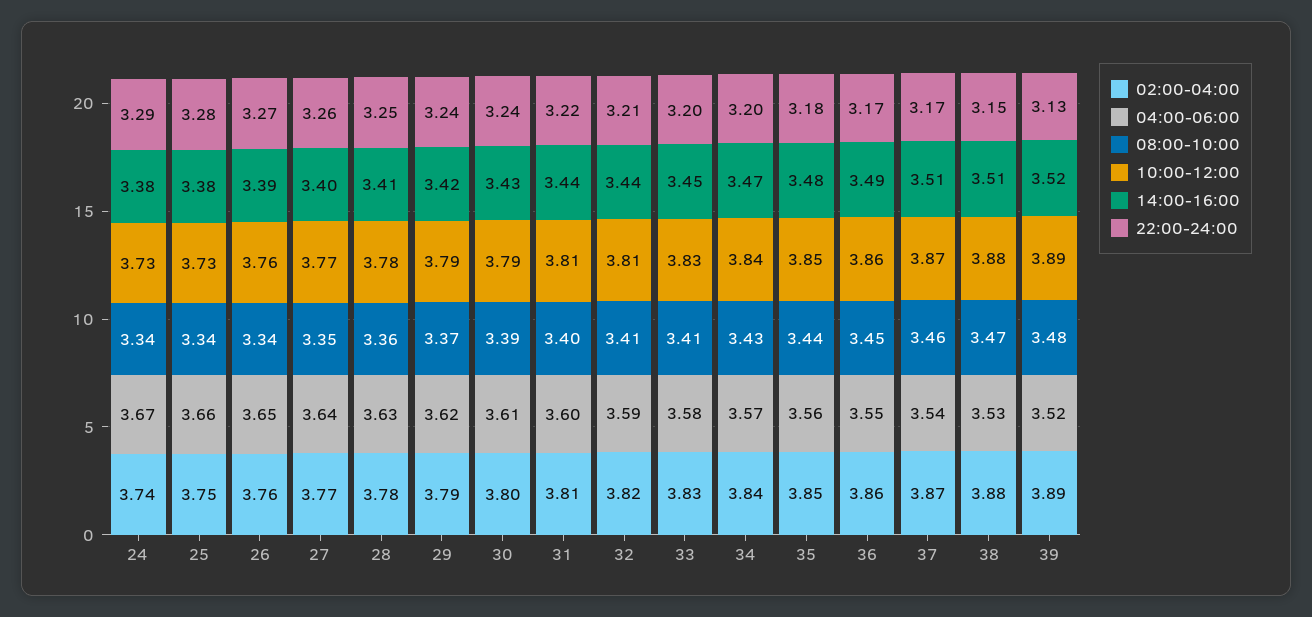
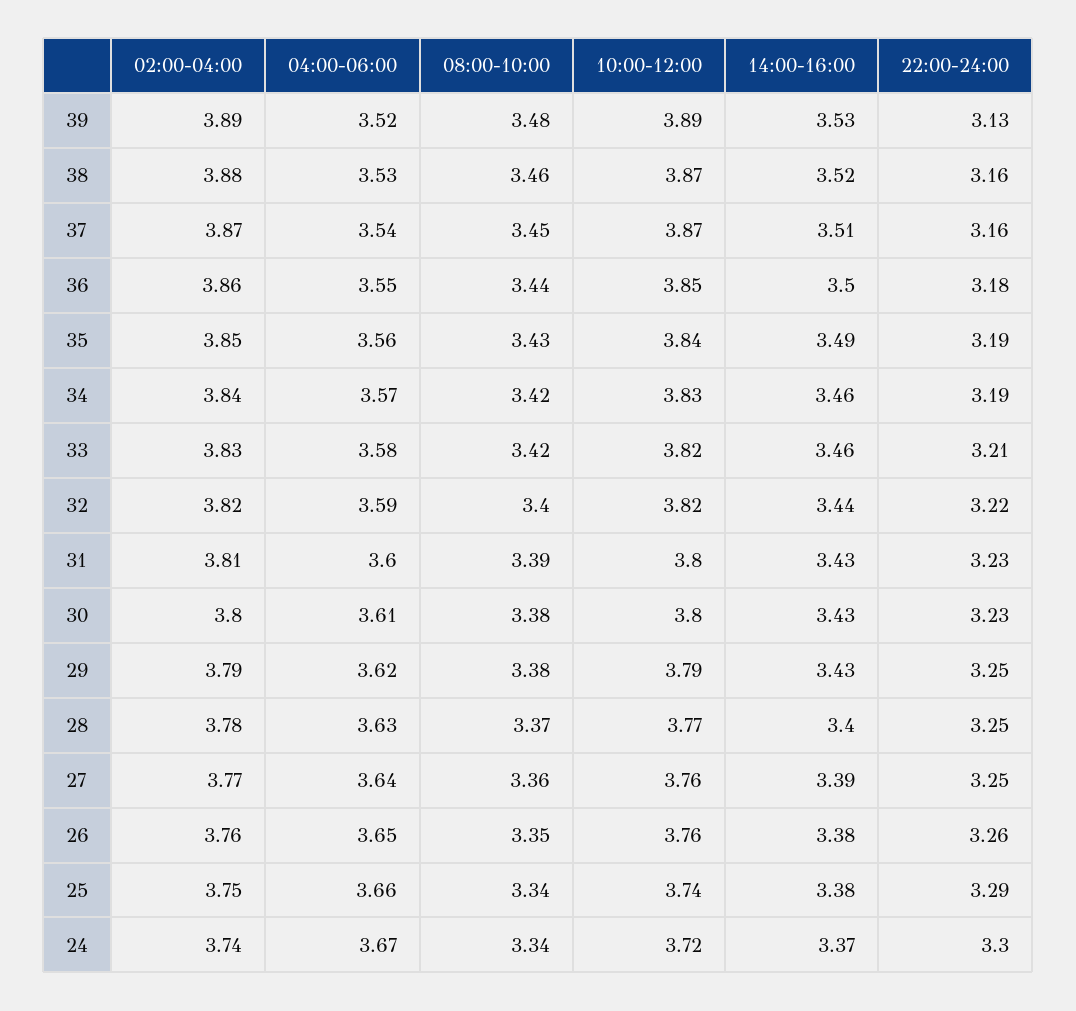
  {
    "02:00-04:00": {
      "24": 3.74,
      "25": 3.75,
      "26": 3.76,
      "27": 3.77,
      "28": 3.78,
      "29": 3.79,
      "30": 3.8,
      "31": 3.81,
      "32": 3.82,
      "33": 3.83,
      "34": 3.84,
      "35": 3.85,
      "36": 3.86,
      "37": 3.87,
      "38": 3.88,
      "39": 3.89
    },
    "04:00-06:00": {
      "24": 3.67,
      "25": 3.66,
      "26": 3.65,
      "27": 3.64,
      "28": 3.63,
      "29": 3.62,
      "30": 3.61,
      "31": 3.6,
      "32": 3.59,
      "33": 3.58,
      "34": 3.57,
      "35": 3.56,
      "36": 3.55,
      "37": 3.54,
      "38": 3.53,
      "39": 3.52
    },
    "08:00-10:00": {
      "24": 3.34,
      "25": 3.34,
-     "26": 3.34,
+     "26": 3.35,
-     "27": 3.35,
+     "27": 3.36,
-     "28": 3.36,
+     "28": 3.37,
-     "29": 3.37,
+     "29": 3.38,
-     "30": 3.39,
+     "30": 3.38,
-     "31": 3.4,
+     "31": 3.39,
-     "32": 3.41,
+     "32": 3.4,
-     "33": 3.41,
+     "33": 3.42,
-     "34": 3.43,
+     "34": 3.42,
-     "35": 3.44,
+     "35": 3.43,
-     "36": 3.45,
+     "36": 3.44,
-     "37": 3.46,
+     "37": 3.45,
-     "38": 3.47,
+     "38": 3.46,
      "39": 3.48
    },
    "10:00-12:00": {
-     "24": 3.73,
+     "24": 3.72,
-     "25": 3.73,
+     "25": 3.74,
      "26": 3.76,
-     "27": 3.77,
+     "27": 3.76,
-     "28": 3.78,
+     "28": 3.77,
      "29": 3.79,
-     "30": 3.79,
+     "30": 3.8,
-     "31": 3.81,
+     "31": 3.8,
-     "32": 3.81,
+     "32": 3.82,
-     "33": 3.83,
+     "33": 3.82,
-     "34": 3.84,
+     "34": 3.83,
-     "35": 3.85,
+     "35": 3.84,
-     "36": 3.86,
+     "36": 3.85,
      "37": 3.87,
-     "38": 3.88,
+     "38": 3.87,
      "39": 3.89
    },
    "14:00-16:00": {
-     "24": 3.38,
+     "24": 3.37,
      "25": 3.38,
-     "26": 3.39,
+     "26": 3.38,
-     "27": 3.4,
+     "27": 3.39,
-     "28": 3.41,
+     "28": 3.4,
-     "29": 3.42,
+     "29": 3.43,
      "30": 3.43,
-     "31": 3.44,
+     "31": 3.43,
      "32": 3.44,
-     "33": 3.45,
+     "33": 3.46,
-     "34": 3.47,
+     "34": 3.46,
-     "35": 3.48,
+     "35": 3.49,
-     "36": 3.49,
+     "36": 3.5,
      "37": 3.51,
-     "38": 3.51,
+     "38": 3.52,
-     "39": 3.52
+     "39": 3.53
    },
    "22:00-24:00": {
-     "24": 3.29,
+     "24": 3.3,
-     "25": 3.28,
+     "25": 3.29,
-     "26": 3.27,
+     "26": 3.26,
-     "27": 3.26,
+     "27": 3.25,
      "28": 3.25,
-     "29": 3.24,
+     "29": 3.25,
-     "30": 3.24,
+     "30": 3.23,
-     "31": 3.22,
+     "31": 3.23,
-     "32": 3.21,
+     "32": 3.22,
-     "33": 3.2,
+     "33": 3.21,
-     "34": 3.2,
+     "34": 3.19,
-     "35": 3.18,
+     "35": 3.19,
-     "36": 3.17,
+     "36": 3.18,
-     "37": 3.17,
+     "37": 3.16,
-     "38": 3.15,
+     "38": 3.16,
      "39": 3.13
    }
  }

